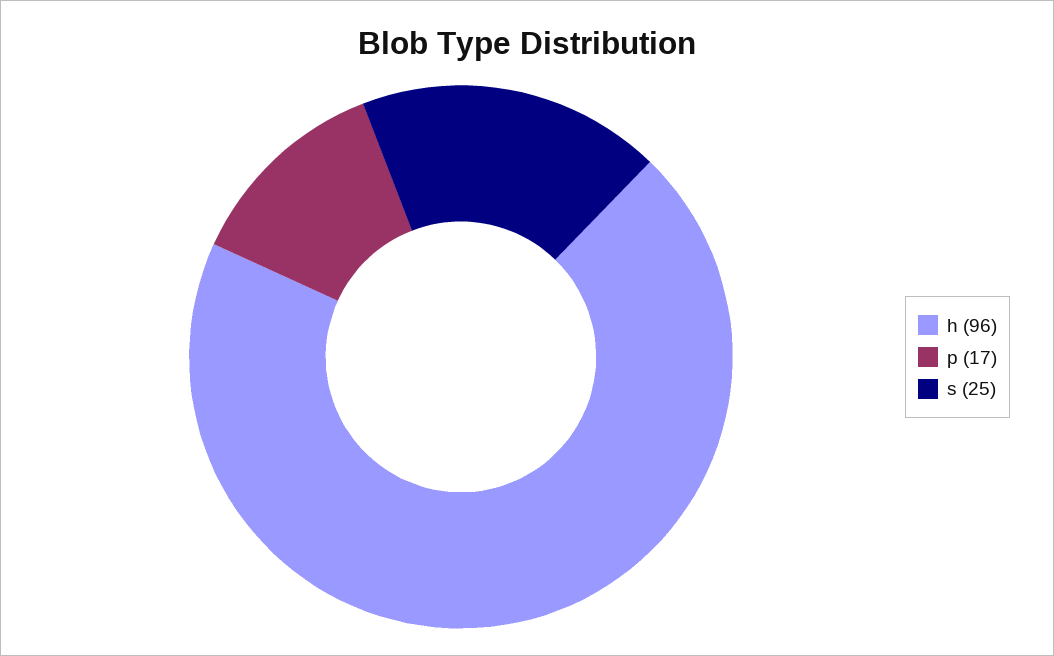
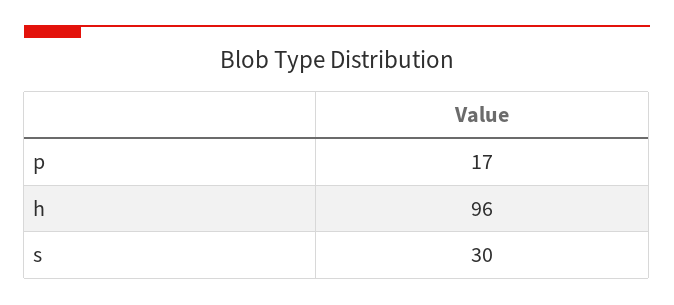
  {
    "h": 96,
    "p": 17,
-   "s": 25
+   "s": 30
  }

